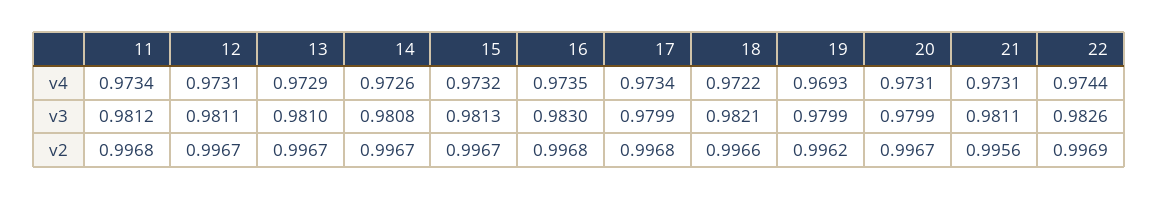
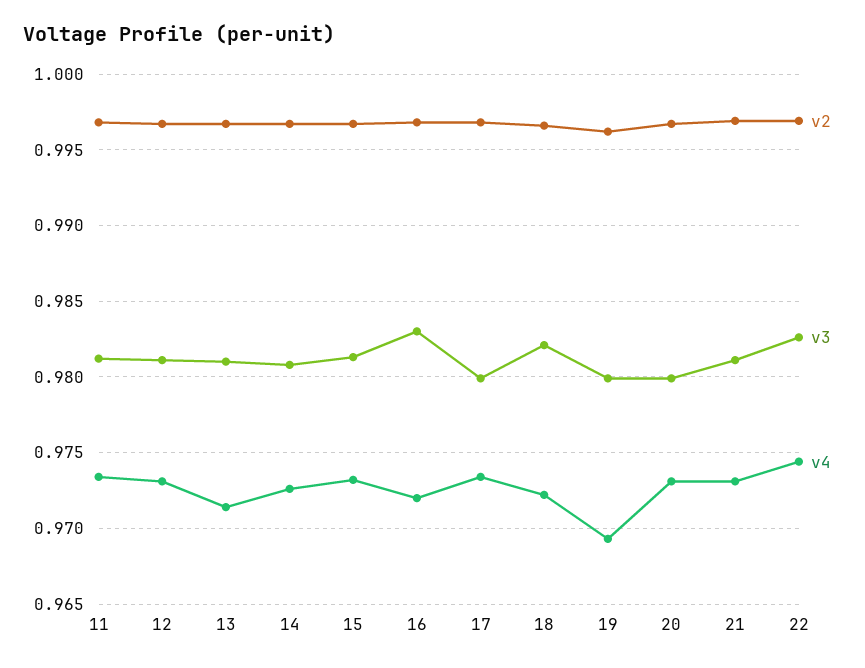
  {
    "v4": {
      "11": 0.9734,
      "12": 0.9731,
-     "13": 0.9729,
+     "13": 0.9715,
      "14": 0.9726,
      "15": 0.9732,
-     "16": 0.9735,
+     "16": 0.972,
      "17": 0.9734,
      "18": 0.9722,
      "19": 0.9693,
      "20": 0.9731,
      "21": 0.9731,
      "22": 0.9744
    },
    "v3": {
      "11": 0.9812,
      "12": 0.9811,
      "13": 0.981,
      "14": 0.9808,
      "15": 0.9813,
      "16": 0.983,
      "17": 0.9799,
      "18": 0.9821,
      "19": 0.9799,
      "20": 0.9799,
      "21": 0.9811,
      "22": 0.9826
    },
    "v2": {
      "11": 0.9968,
      "12": 0.9967,
      "13": 0.9967,
      "14": 0.9967,
      "15": 0.9967,
      "16": 0.9968,
      "17": 0.9968,
      "18": 0.9966,
      "19": 0.9962,
      "20": 0.9967,
-     "21": 0.9956,
+     "21": 0.997,
      "22": 0.9969
    }
  }

